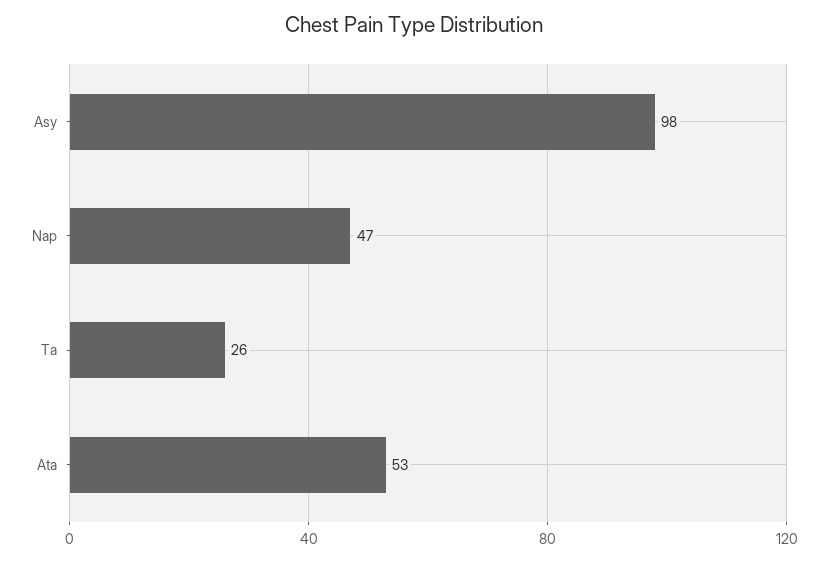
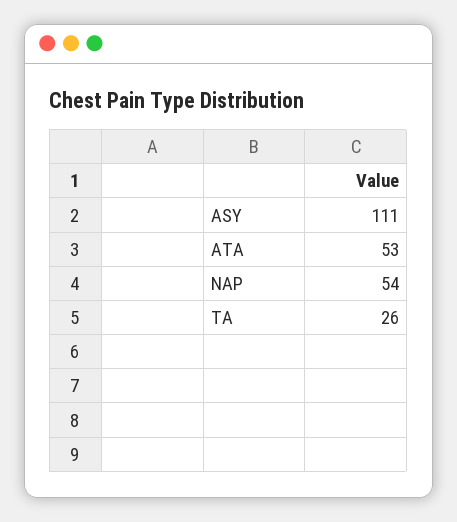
  {
-   "Asy": 98,
+   "Asy": 111,
-   "Nap": 47,
+   "Nap": 54,
    "Ta": 26,
    "Ata": 53
  }

